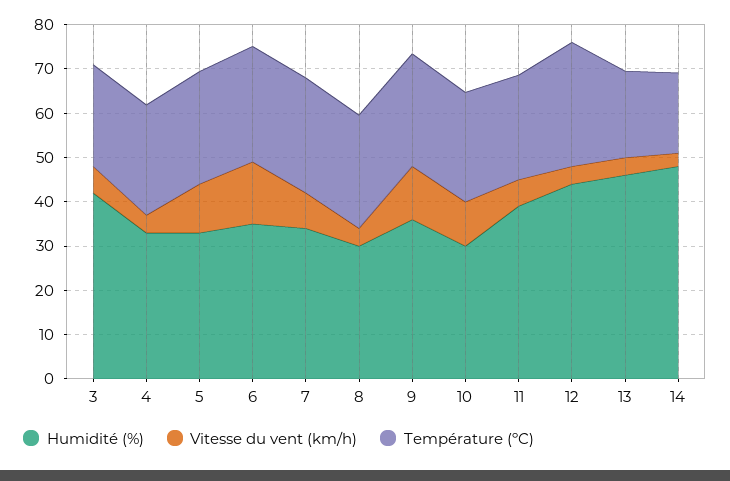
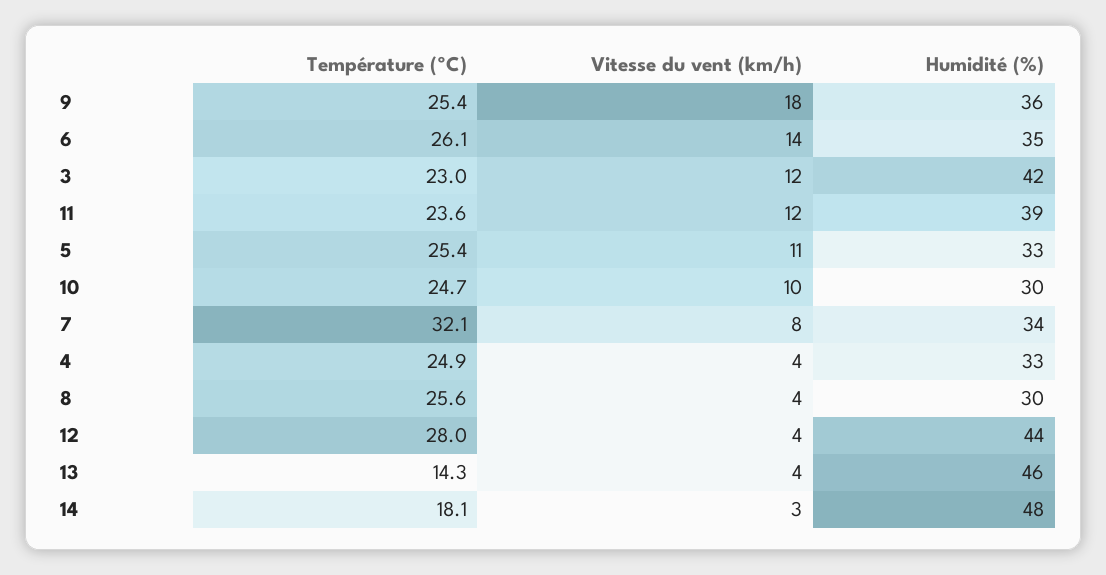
  {
    "Humidité (%)": {
      "3": 42,
      "4": 33,
      "5": 33,
      "6": 35,
      "7": 34,
      "8": 30,
      "9": 36,
      "10": 30,
      "11": 39,
      "12": 44,
      "13": 46,
      "14": 48
    },
    "Vitesse du vent (km/h)": {
-     "3": 6,
+     "3": 12,
      "4": 4,
      "5": 11,
      "6": 14,
      "7": 8,
      "8": 4,
-     "9": 12,
+     "9": 18,
      "10": 10,
-     "11": 6,
+     "11": 12,
      "12": 4,
      "13": 4,
      "14": 3
    },
    "Température (ºC)": {
      "3": 23,
      "4": 24.9,
      "5": 25.4,
      "6": 26.1,
-     "7": 26,
+     "7": 32.1,
      "8": 25.6,
      "9": 25.4,
      "10": 24.7,
      "11": 23.6,
      "12": 28,
-     "13": 20,
+     "13": 14.3,
      "14": 18.1
    }
  }

